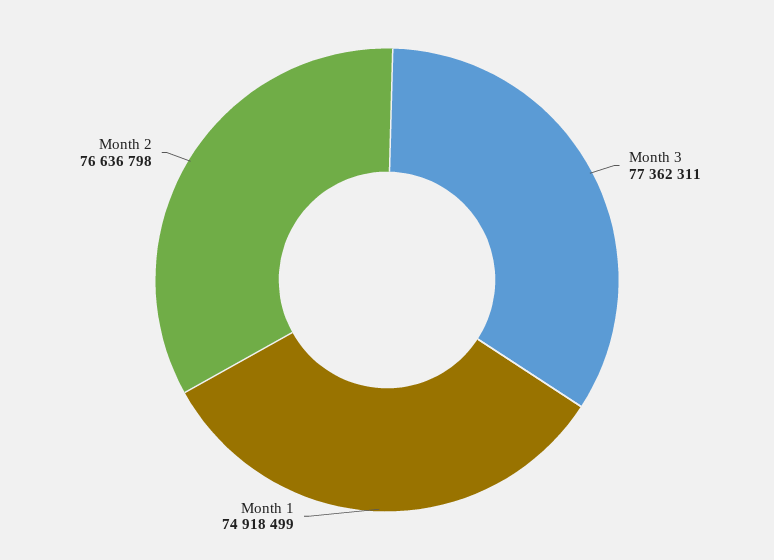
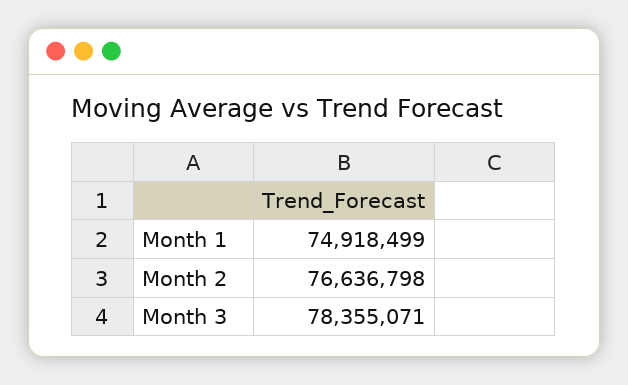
  {
-   "Month 3": 77362311,
+   "Month 3": 78355071,
    "Month 1": 74918499,
    "Month 2": 76636798
  }

